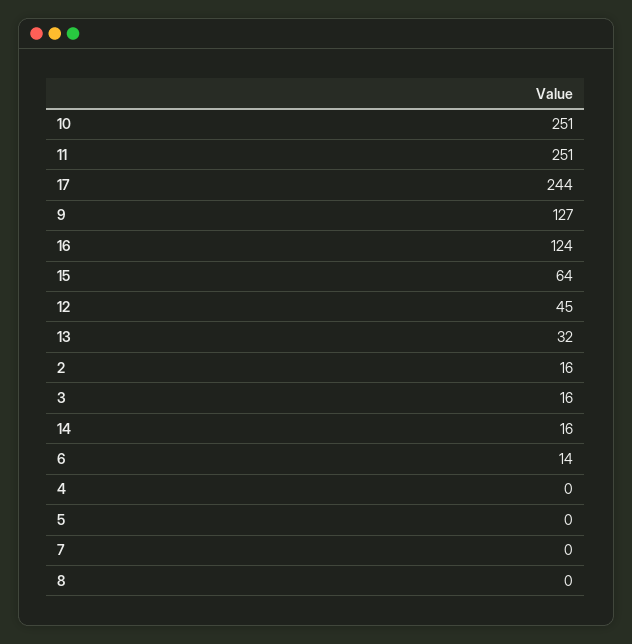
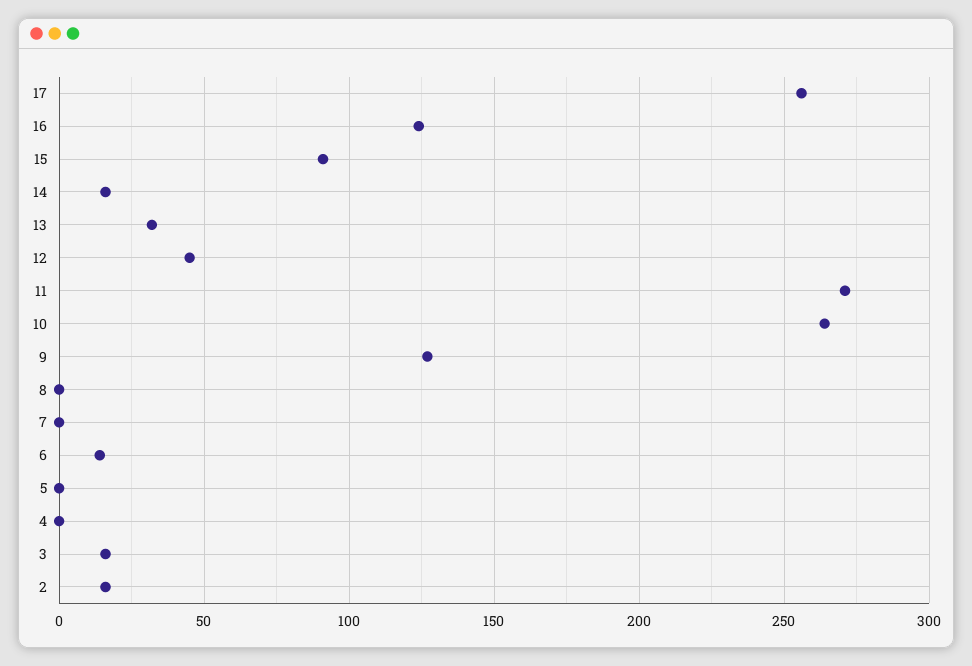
  {
-   "10": 251,
+   "10": 265,
-   "11": 251,
+   "11": 270,
-   "17": 244,
+   "17": 255,
    "9": 127,
    "16": 124,
-   "15": 64,
+   "15": 90,
    "12": 45,
    "13": 32,
    "2": 16,
    "3": 16,
    "14": 16,
    "6": 14,
    "4": 0,
    "5": 0,
    "7": 0,
    "8": 0
  }

